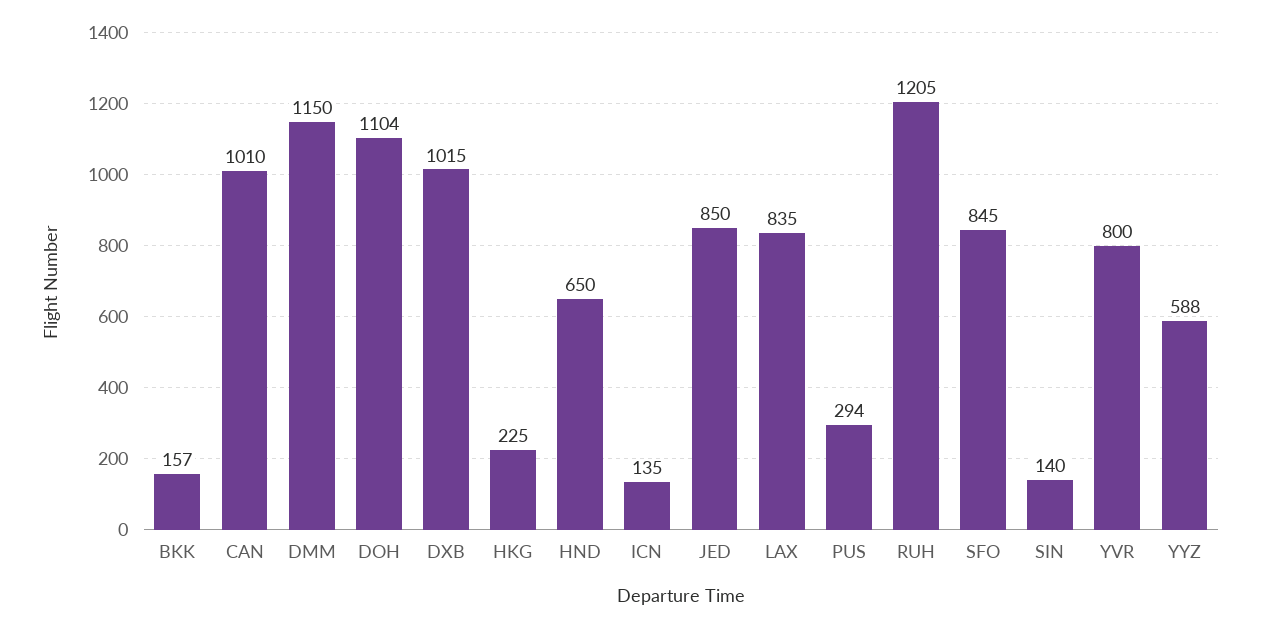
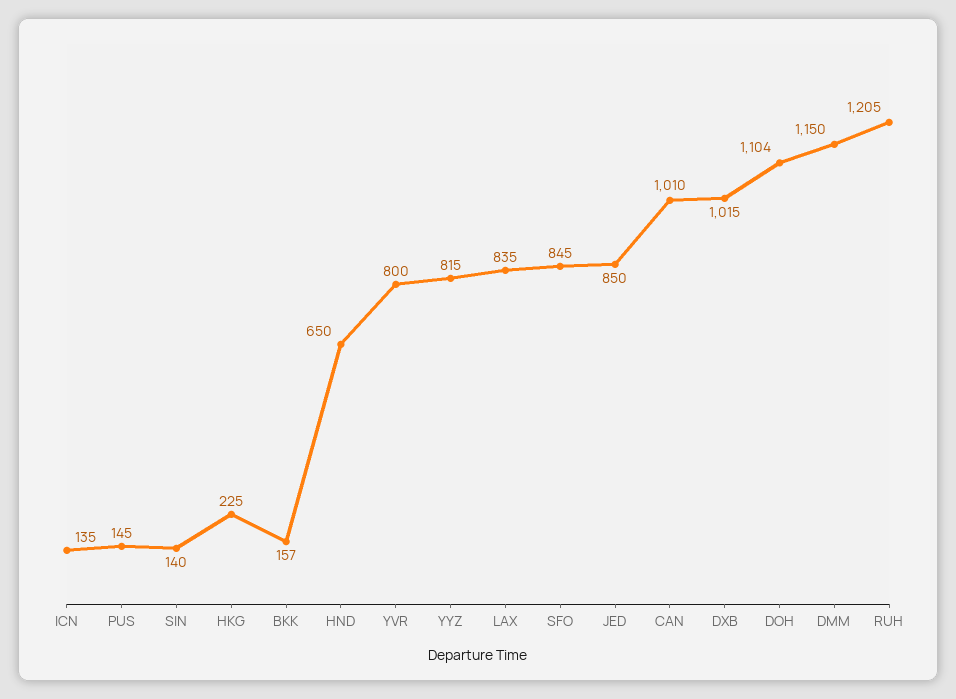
  {
    "BKK": 157,
    "CAN": 1010,
    "DMM": 1150,
    "DOH": 1104,
    "DXB": 1015,
    "HKG": 225,
    "HND": 650,
    "ICN": 135,
    "JED": 850,
    "LAX": 835,
-   "PUS": 294,
+   "PUS": 145,
    "RUH": 1205,
    "SFO": 845,
    "SIN": 140,
    "YVR": 800,
-   "YYZ": 588
+   "YYZ": 815
  }

